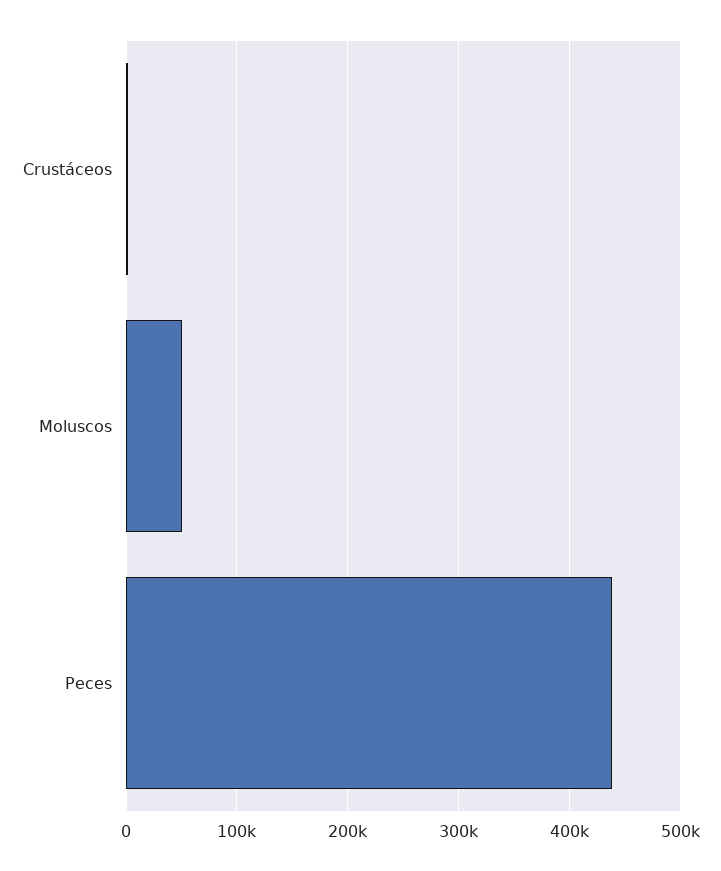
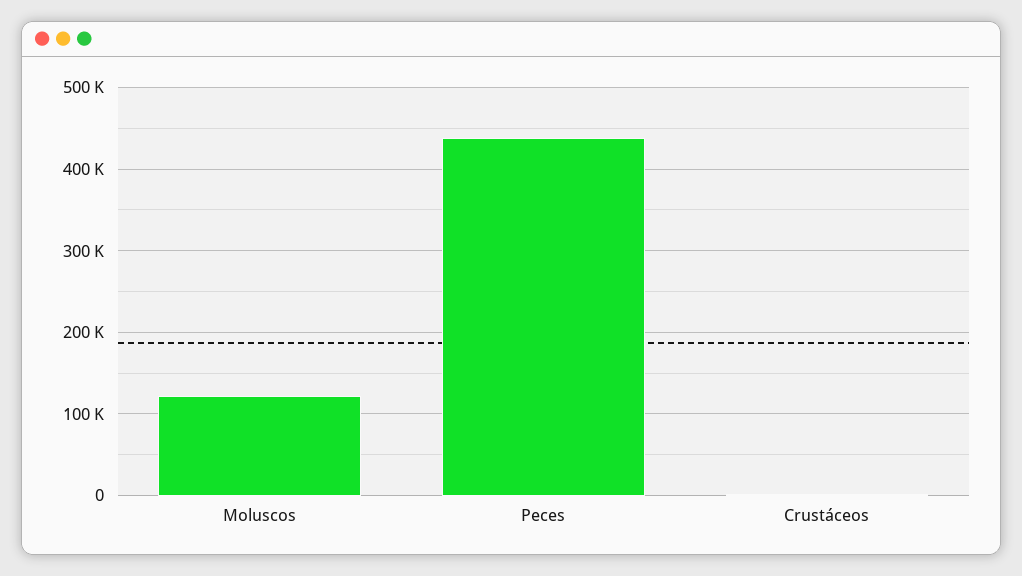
  {
    "Crustáceos": 0,
-   "Moluscos": 50000,
+   "Moluscos": 120000,
    "Peces": 440000
  }

